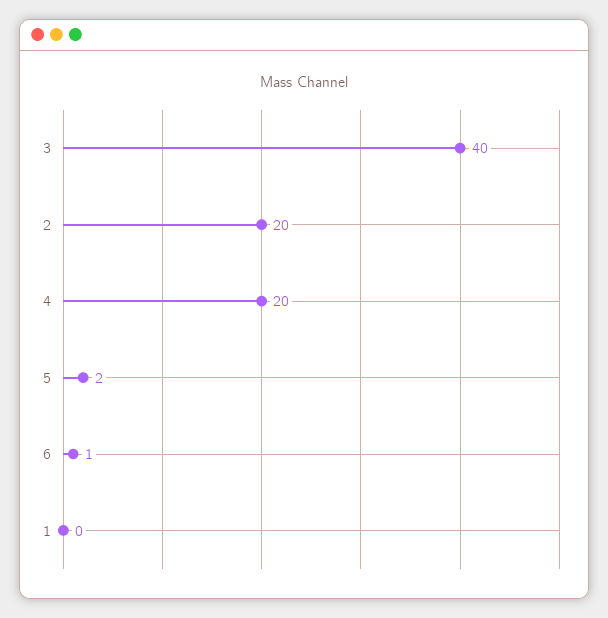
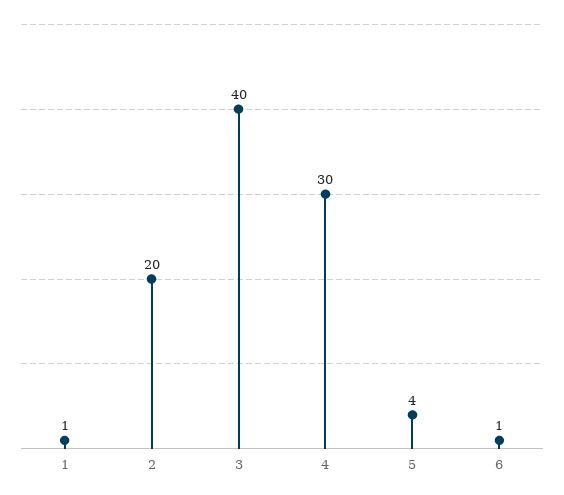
  {
    "3": 40,
    "2": 20,
-   "4": 20,
+   "4": 30,
-   "5": 2,
+   "5": 4,
    "6": 1,
-   "1": 0
+   "1": 1
  }

